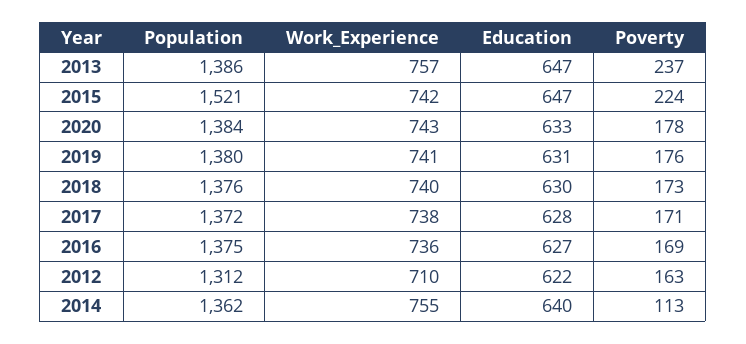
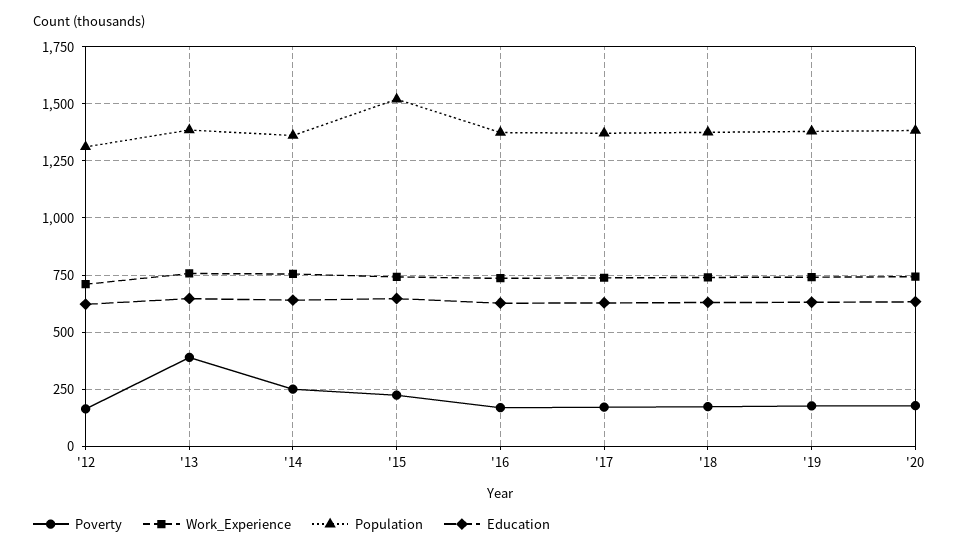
  {
    "Population": {
      "2013": 1386,
      "2015": 1521,
      "2020": 1384,
      "2019": 1380,
      "2018": 1376,
      "2017": 1372,
      "2016": 1375,
      "2012": 1312,
      "2014": 1362
    },
    "Work_Experience": {
      "2013": 757,
      "2015": 742,
      "2020": 743,
      "2019": 741,
      "2018": 740,
      "2017": 738,
      "2016": 736,
      "2012": 710,
      "2014": 755
    },
    "Education": {
      "2013": 647,
      "2015": 647,
      "2020": 633,
      "2019": 631,
      "2018": 630,
      "2017": 628,
      "2016": 627,
      "2012": 622,
      "2014": 640
    },
    "Poverty": {
-     "2013": 237,
+     "2013": 400,
      "2015": 224,
      "2020": 178,
      "2019": 176,
      "2018": 173,
      "2017": 171,
      "2016": 169,
      "2012": 163,
-     "2014": 113
+     "2014": 250
    }
  }

